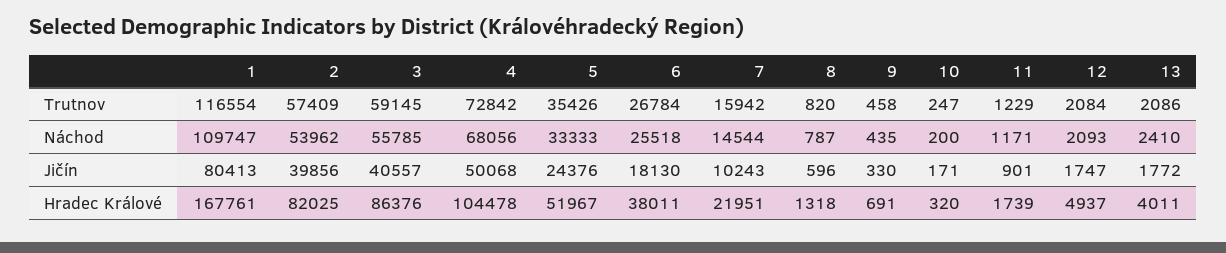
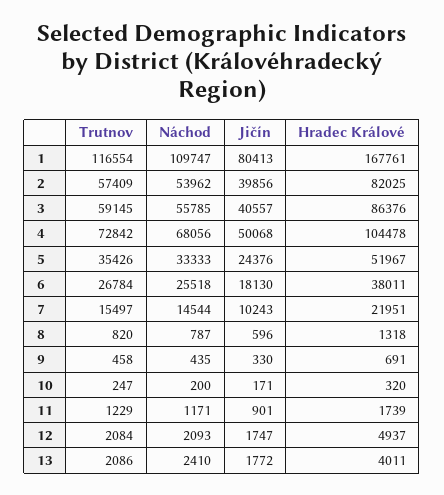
  {
    "1": {
      "Trutnov": 116554,
      "Náchod": 109747,
      "Jičín": 80413,
      "Hradec Králové": 167761
    },
    "2": {
      "Trutnov": 57409,
      "Náchod": 53962,
      "Jičín": 39856,
      "Hradec Králové": 82025
    },
    "3": {
      "Trutnov": 59145,
      "Náchod": 55785,
      "Jičín": 40557,
      "Hradec Králové": 86376
    },
    "4": {
      "Trutnov": 72842,
      "Náchod": 68056,
      "Jičín": 50068,
      "Hradec Králové": 104478
    },
    "5": {
      "Trutnov": 35426,
      "Náchod": 33333,
      "Jičín": 24376,
      "Hradec Králové": 51967
    },
    "6": {
      "Trutnov": 26784,
      "Náchod": 25518,
      "Jičín": 18130,
      "Hradec Králové": 38011
    },
    "7": {
-     "Trutnov": 15942,
+     "Trutnov": 15497,
      "Náchod": 14544,
      "Jičín": 10243,
      "Hradec Králové": 21951
    },
    "8": {
      "Trutnov": 820,
      "Náchod": 787,
      "Jičín": 596,
      "Hradec Králové": 1318
    },
    "9": {
      "Trutnov": 458,
      "Náchod": 435,
      "Jičín": 330,
      "Hradec Králové": 691
    },
    "10": {
      "Trutnov": 247,
      "Náchod": 200,
      "Jičín": 171,
      "Hradec Králové": 320
    },
    "11": {
      "Trutnov": 1229,
      "Náchod": 1171,
      "Jičín": 901,
      "Hradec Králové": 1739
    },
    "12": {
      "Trutnov": 2084,
      "Náchod": 2093,
      "Jičín": 1747,
      "Hradec Králové": 4937
    },
    "13": {
      "Trutnov": 2086,
      "Náchod": 2410,
      "Jičín": 1772,
      "Hradec Králové": 4011
    }
  }

